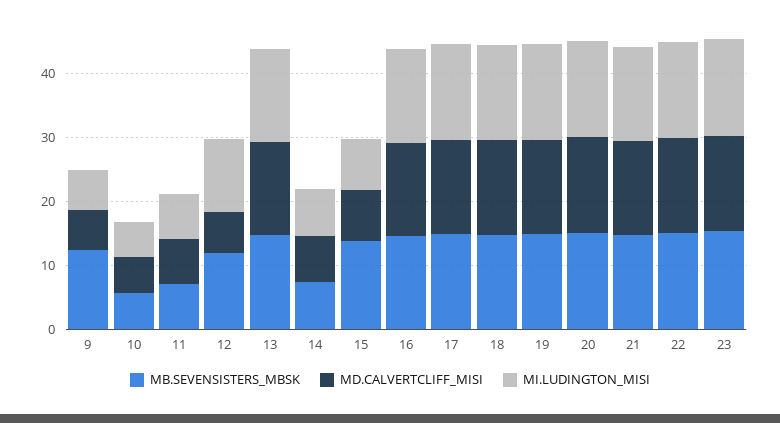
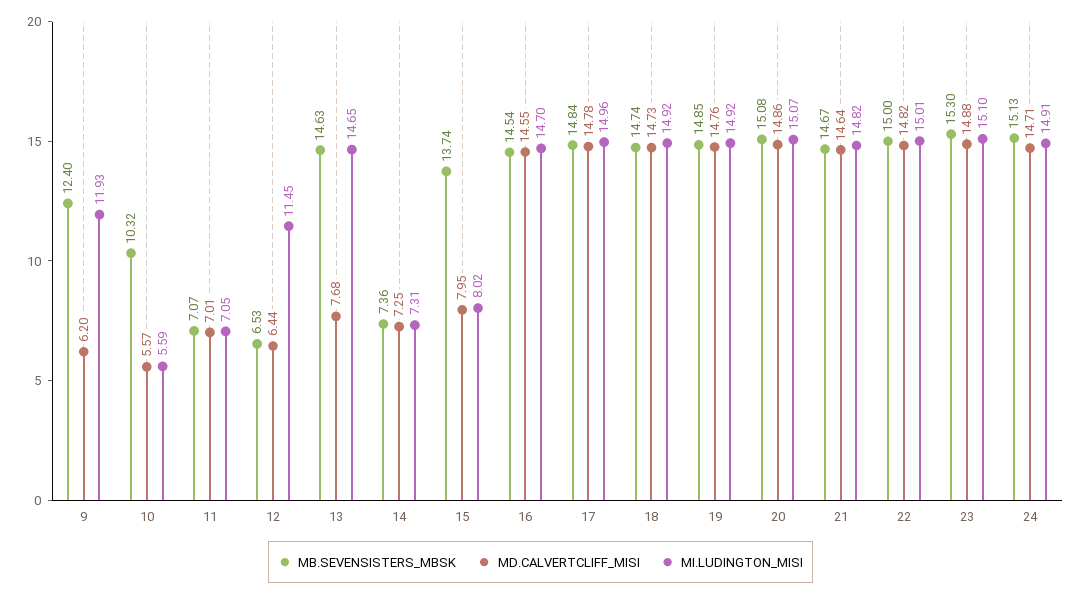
  {
    "MB.SEVENSISTERS_MBSK": {
      "9": 12.4,
-     "10": 6,
+     "10": 10.32,
      "11": 7.07,
-     "12": 12,
+     "12": 6.53,
      "13": 14.63,
      "14": 7.36,
      "15": 13.74,
      "16": 14.54,
      "17": 14.84,
      "18": 14.74,
      "19": 14.85,
      "20": 15.08,
      "21": 14.67,
      "22": 15,
-     "23": 15.3
+     "23": 15.3,
+     "24": 15.13
    },
    "MD.CALVERTCLIFF_MISI": {
      "9": 6.2,
      "10": 5.57,
      "11": 7.01,
      "12": 6.44,
-     "13": 14,
+     "13": 7.68,
      "14": 7.25,
      "15": 7.95,
      "16": 14.55,
      "17": 14.78,
      "18": 14.73,
      "19": 14.76,
      "20": 14.86,
      "21": 14.64,
      "22": 14.82,
-     "23": 14.88
+     "23": 14.88,
+     "24": 14.71
    },
    "MI.LUDINGTON_MISI": {
-     "9": 6,
+     "9": 11.93,
      "10": 5.59,
      "11": 7.05,
      "12": 11.45,
      "13": 14.65,
      "14": 7.31,
      "15": 8.02,
      "16": 14.7,
      "17": 14.96,
      "18": 14.92,
      "19": 14.92,
      "20": 15.07,
      "21": 14.82,
      "22": 15.01,
-     "23": 15.1
+     "23": 15.1,
+     "24": 14.91
    }
  }

